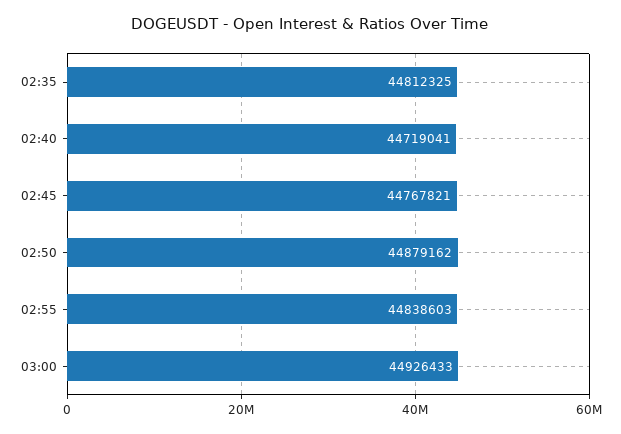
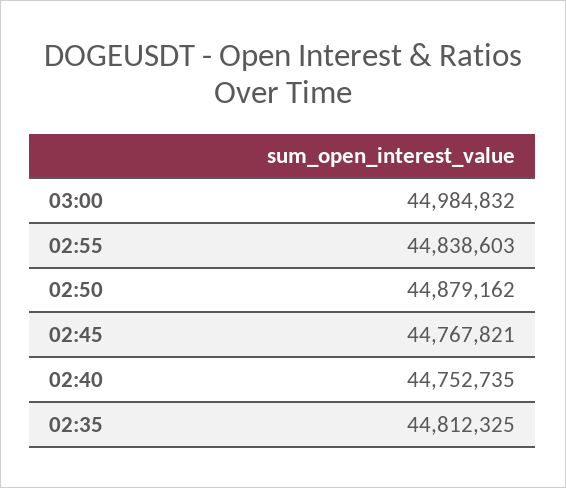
  {
    "02:35": 44812325,
-   "02:40": 44719041,
+   "02:40": 44752735,
    "02:45": 44767821,
    "02:50": 44879162,
    "02:55": 44838603,
-   "03:00": 44926433
+   "03:00": 44984832
  }

